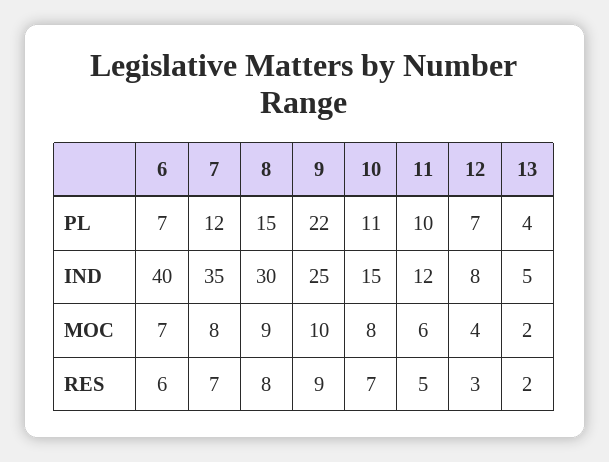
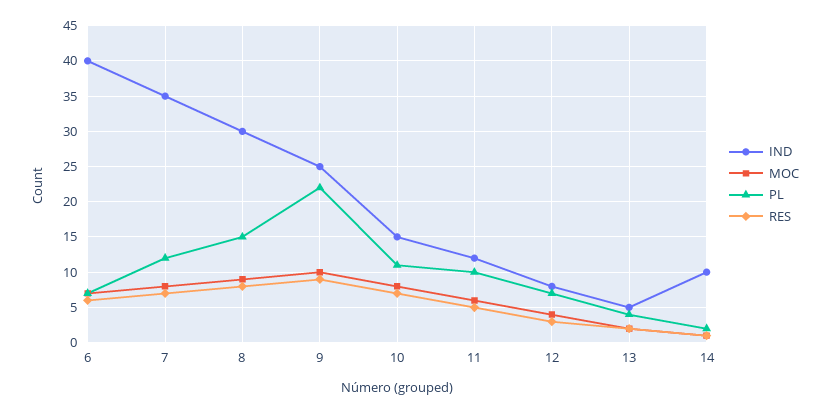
  {
    "PL": {
      "6": 7,
      "7": 12,
      "8": 15,
      "9": 22,
      "10": 11,
      "11": 10,
      "12": 7,
-     "13": 4
+     "13": 4,
+     "14": 2
    },
    "IND": {
      "6": 40,
      "7": 35,
      "8": 30,
      "9": 25,
      "10": 15,
      "11": 12,
      "12": 8,
-     "13": 5
+     "13": 5,
+     "14": 10
    },
    "MOC": {
      "6": 7,
      "7": 8,
      "8": 9,
      "9": 10,
      "10": 8,
      "11": 6,
      "12": 4,
-     "13": 2
+     "13": 2,
+     "14": 1
    },
    "RES": {
      "6": 6,
      "7": 7,
      "8": 8,
      "9": 9,
      "10": 7,
      "11": 5,
      "12": 3,
-     "13": 2
+     "13": 2,
+     "14": 1
    }
  }

